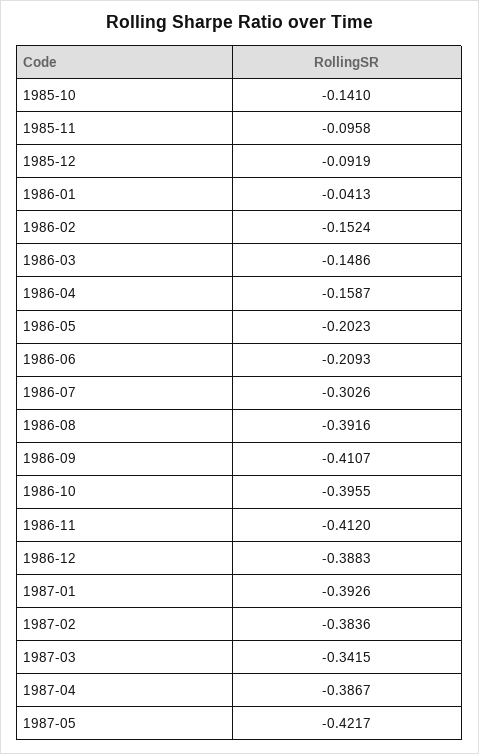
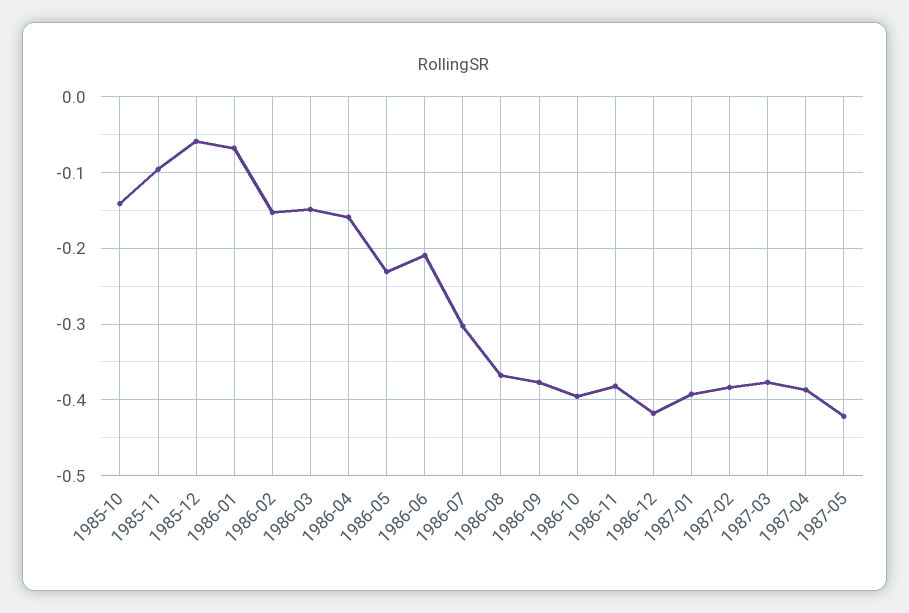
  {
    "1985-10": -0.141,
    "1985-11": -0.0958,
-   "1985-12": -0.0919,
+   "1985-12": -0.06,
-   "1986-01": -0.0413,
+   "1986-01": -0.07,
    "1986-02": -0.1524,
    "1986-03": -0.1486,
    "1986-04": -0.1587,
-   "1986-05": -0.2023,
+   "1986-05": -0.23,
    "1986-06": -0.2093,
    "1986-07": -0.3026,
-   "1986-08": -0.3916,
+   "1986-08": -0.37,
-   "1986-09": -0.4107,
+   "1986-09": -0.38,
    "1986-10": -0.3955,
-   "1986-11": -0.412,
+   "1986-11": -0.38,
-   "1986-12": -0.3883,
+   "1986-12": -0.42,
    "1987-01": -0.3926,
    "1987-02": -0.3836,
-   "1987-03": -0.3415,
+   "1987-03": -0.38,
    "1987-04": -0.3867,
    "1987-05": -0.4217
  }

